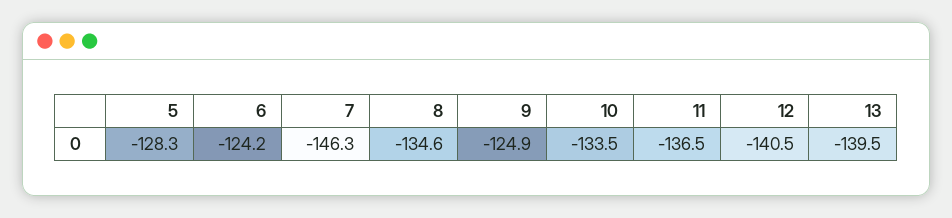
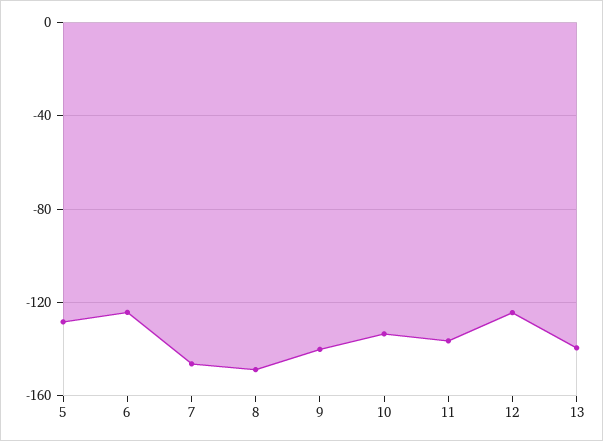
  {
    "5": -128.3,
    "6": -124.2,
    "7": -146.3,
-   "8": -134.6,
+   "8": -150,
-   "9": -124.9,
+   "9": -140,
    "10": -133.5,
    "11": -136.5,
-   "12": -140.5,
+   "12": -125,
    "13": -139.5
  }

